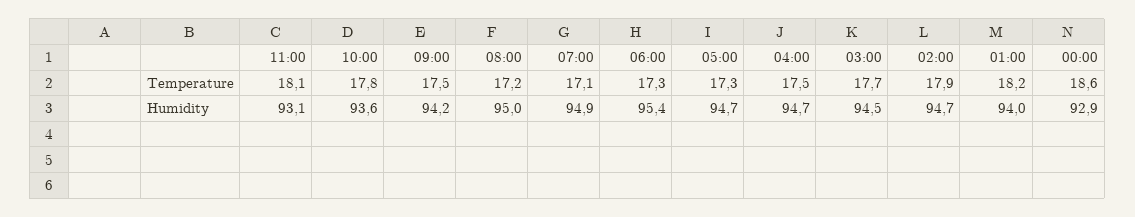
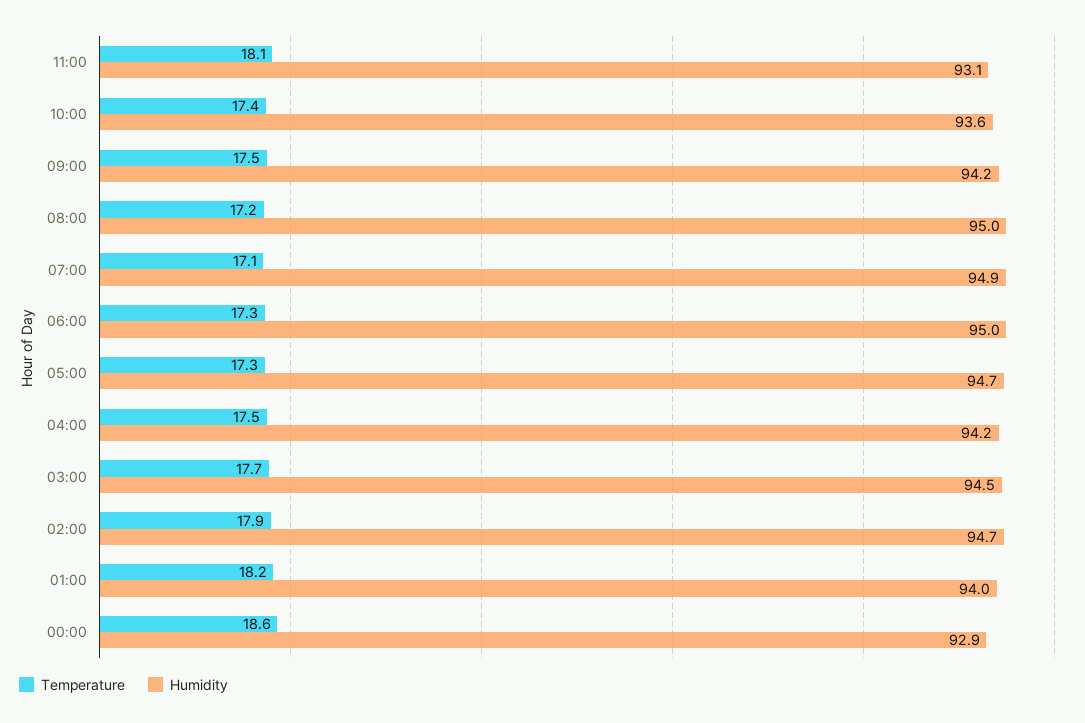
  {
    "Temperature": {
      "11:00": 18.1,
-     "10:00": 17.8,
+     "10:00": 17.4,
      "09:00": 17.5,
      "08:00": 17.2,
      "07:00": 17.1,
      "06:00": 17.3,
      "05:00": 17.3,
      "04:00": 17.5,
      "03:00": 17.7,
      "02:00": 17.9,
      "01:00": 18.2,
      "00:00": 18.6
    },
    "Humidity": {
      "11:00": 93.1,
      "10:00": 93.6,
      "09:00": 94.2,
      "08:00": 95,
      "07:00": 94.9,
-     "06:00": 95.4,
+     "06:00": 95,
      "05:00": 94.7,
-     "04:00": 94.7,
+     "04:00": 94.2,
      "03:00": 94.5,
      "02:00": 94.7,
      "01:00": 94,
      "00:00": 92.9
    }
  }

